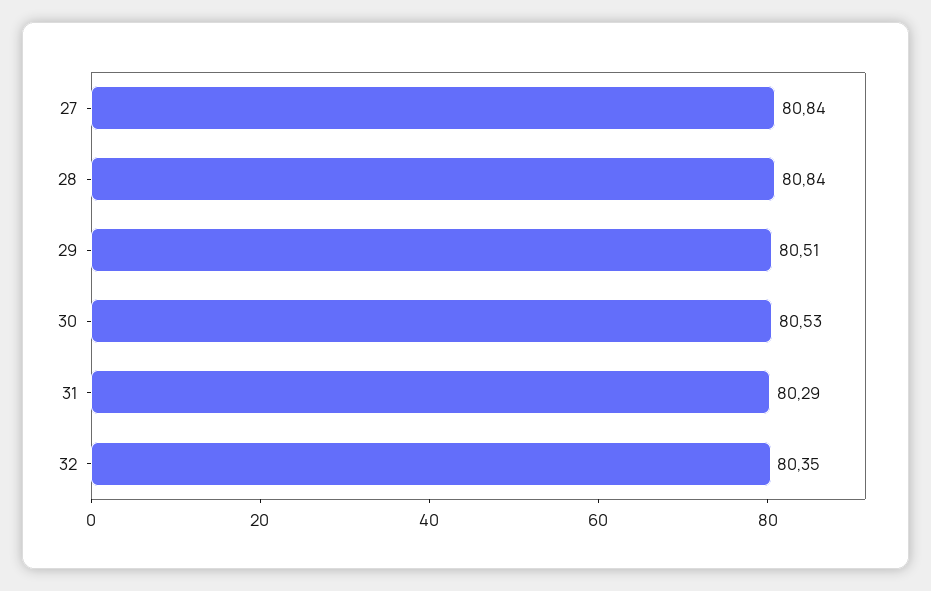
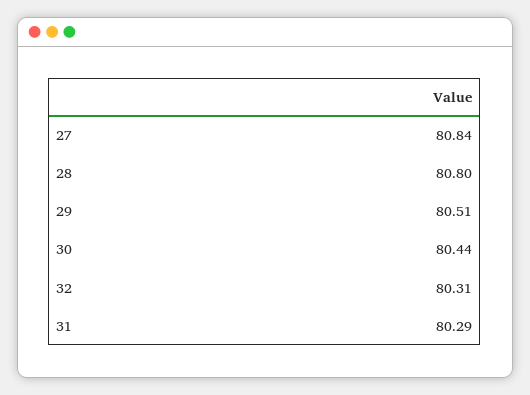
  {
    "27": 80.84,
-   "28": 80.84,
+   "28": 80.8,
    "29": 80.51,
-   "30": 80.53,
+   "30": 80.44,
    "31": 80.29,
-   "32": 80.35
+   "32": 80.31
  }

